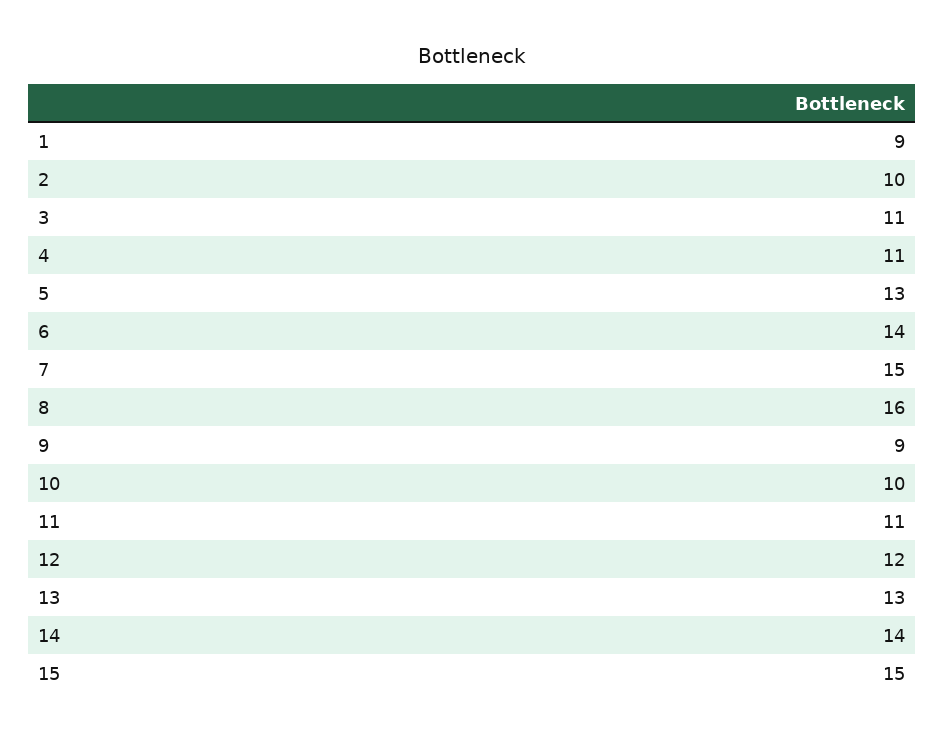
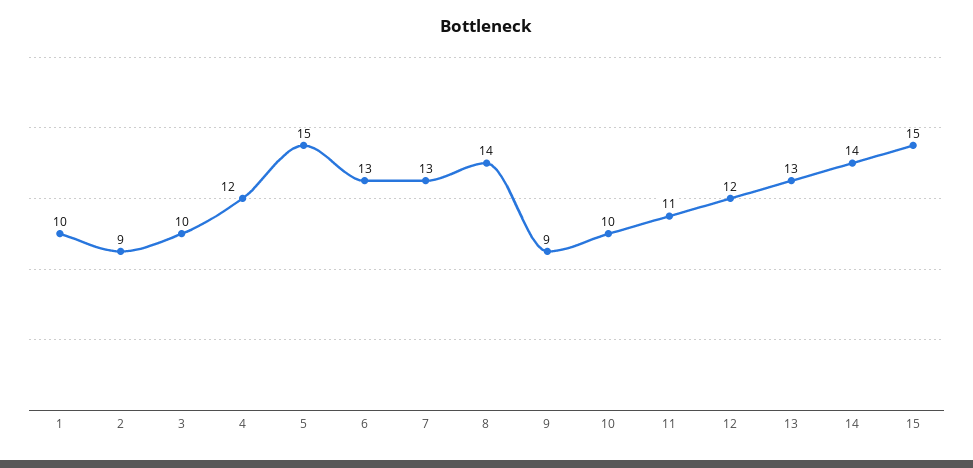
  {
-   "1": 9,
+   "1": 10,
-   "2": 10,
+   "2": 9,
-   "3": 11,
+   "3": 10,
-   "4": 11,
+   "4": 12,
-   "5": 13,
+   "5": 15,
-   "6": 14,
+   "6": 13,
-   "7": 15,
+   "7": 13,
-   "8": 16,
+   "8": 14,
    "9": 9,
    "10": 10,
    "11": 11,
    "12": 12,
    "13": 13,
    "14": 14,
    "15": 15
  }

